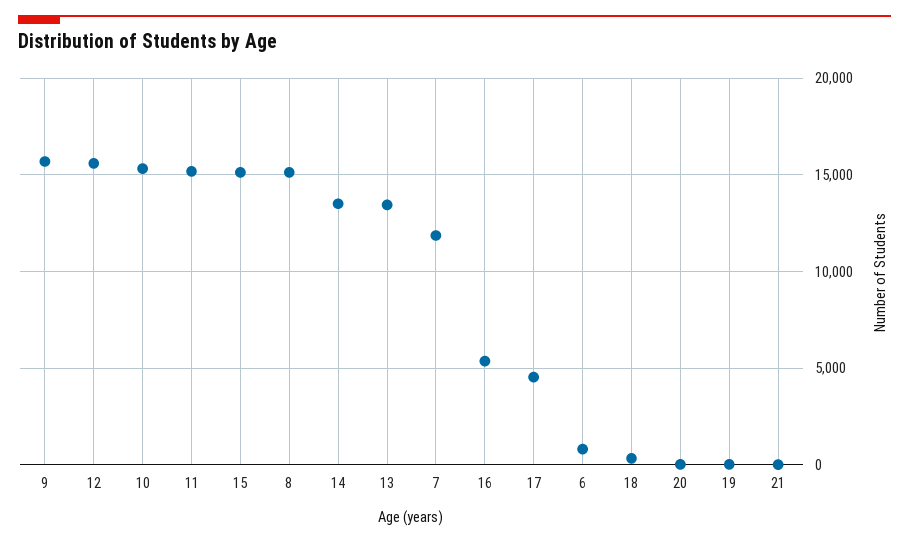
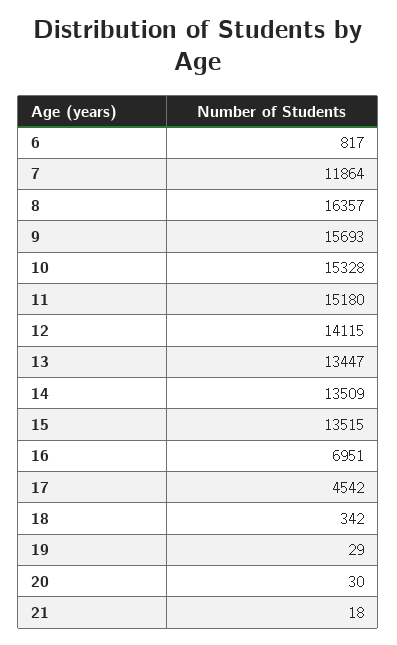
  {
    "9": 15693,
-   "12": 15500,
+   "12": 14115,
    "10": 15328,
    "11": 15180,
-   "15": 15000,
+   "15": 13515,
-   "8": 15000,
+   "8": 16357,
    "14": 13509,
    "13": 13447,
    "7": 11864,
-   "16": 5500,
+   "16": 6951,
    "17": 4542,
    "6": 817,
    "18": 342,
    "20": 30,
    "19": 29,
    "21": 18
  }

